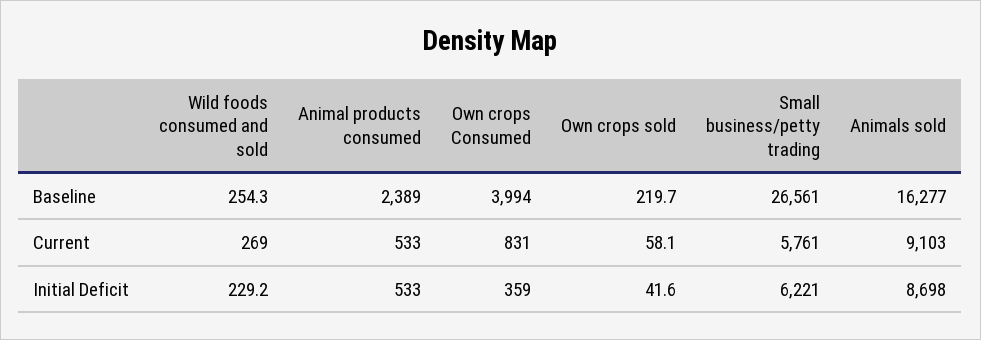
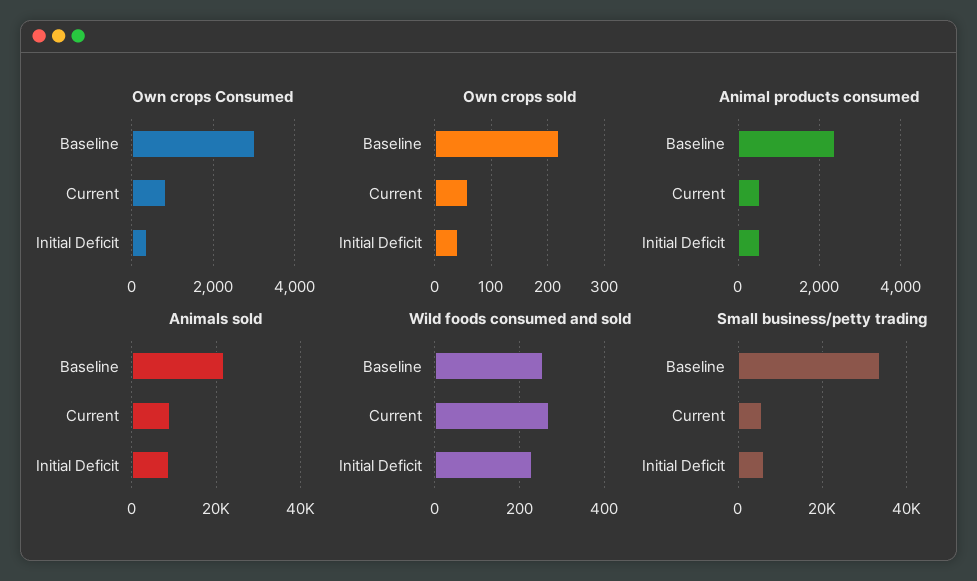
  {
    "Wild foods consumed and sold": {
      "Baseline": 254.3,
      "Current": 269,
      "Initial Deficit": 229.2
    },
    "Animal products consumed": {
      "Baseline": 2389,
      "Current": 533,
      "Initial Deficit": 533
    },
    "Own crops Consumed": {
-     "Baseline": 3994,
+     "Baseline": 3000,
      "Current": 831,
      "Initial Deficit": 359
    },
    "Own crops sold": {
      "Baseline": 219.7,
      "Current": 58.1,
      "Initial Deficit": 41.6
    },
    "Small business/petty trading": {
-     "Baseline": 26561,
+     "Baseline": 34000,
      "Current": 5761,
      "Initial Deficit": 6221
    },
    "Animals sold": {
-     "Baseline": 16277,
+     "Baseline": 22000,
      "Current": 9103,
      "Initial Deficit": 8698
    }
  }

